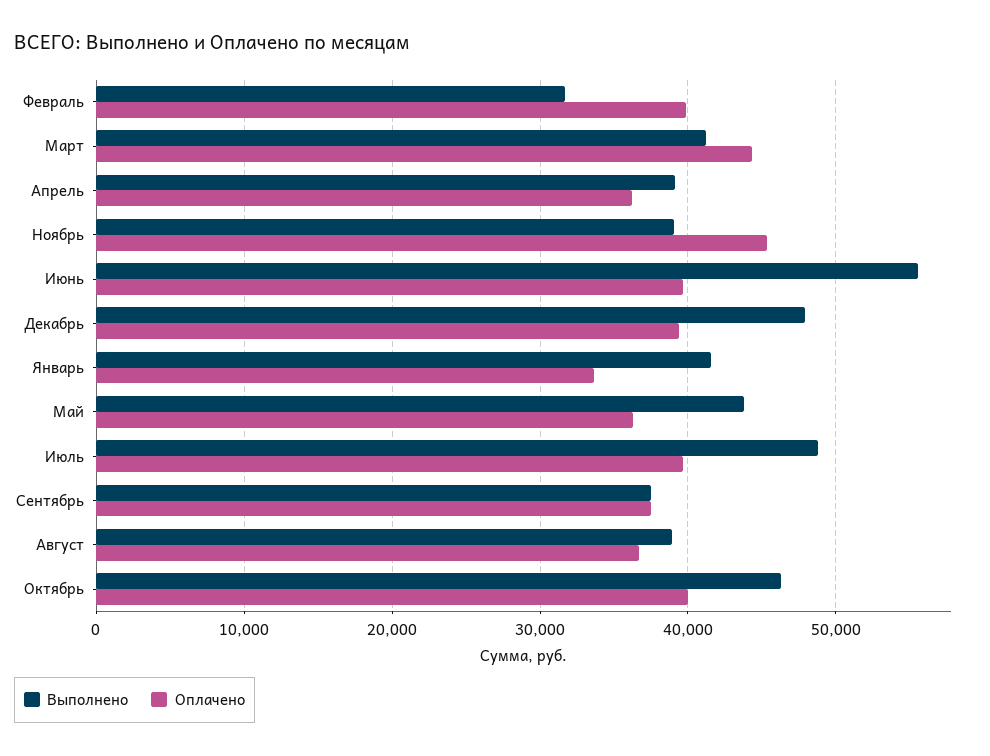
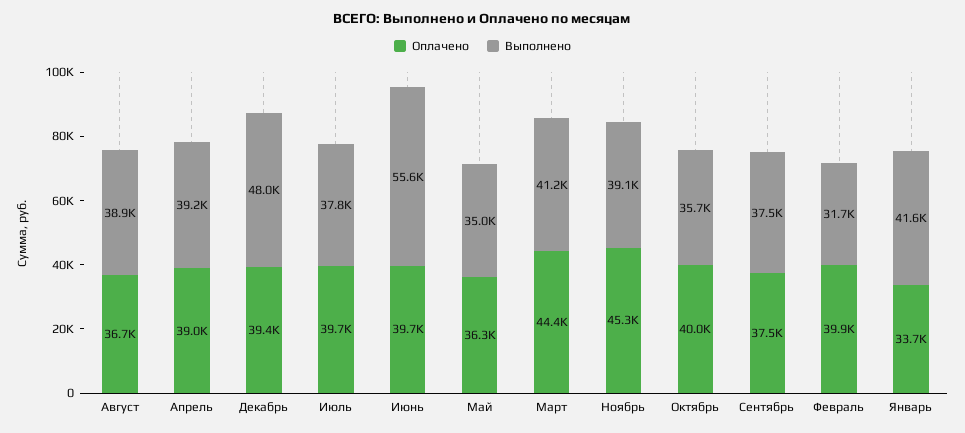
  {
    "Выполнено": {
      "Февраль": 31700,
      "Март": 41200,
      "Апрель": 39200,
      "Ноябрь": 39100,
      "Июнь": 55600,
      "Декабрь": 48000,
      "Январь": 41600,
-     "Май": 44000,
+     "Май": 35000,
-     "Июль": 49000,
+     "Июль": 37800,
      "Сентябрь": 37500,
      "Август": 38900,
-     "Октябрь": 46000
+     "Октябрь": 35700
    },
    "Оплачено": {
      "Февраль": 39900,
      "Март": 44400,
-     "Апрель": 36000,
+     "Апрель": 39000,
      "Ноябрь": 45300,
      "Июнь": 39700,
      "Декабрь": 39400,
      "Январь": 33700,
      "Май": 36300,
      "Июль": 39700,
      "Сентябрь": 37500,
      "Август": 36700,
      "Октябрь": 40000
    }
  }

